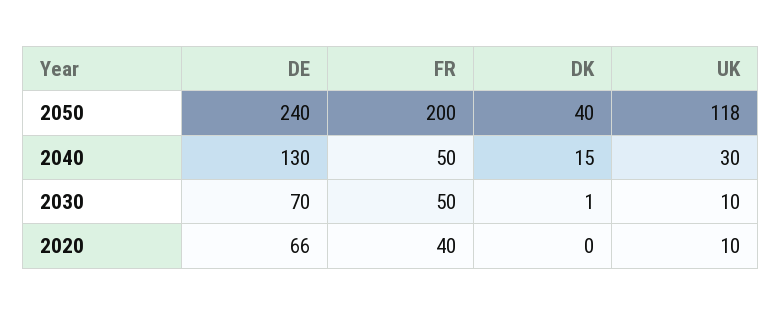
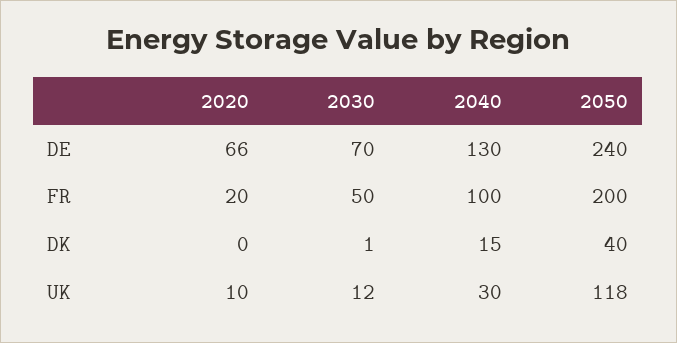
  {
    "DE": {
      "2050": 240,
      "2040": 130,
      "2030": 70,
      "2020": 66
    },
    "FR": {
      "2050": 200,
-     "2040": 50,
+     "2040": 100,
      "2030": 50,
-     "2020": 40
+     "2020": 20
    },
    "DK": {
      "2050": 40,
      "2040": 15,
      "2030": 1,
      "2020": 0
    },
    "UK": {
      "2050": 118,
      "2040": 30,
-     "2030": 10,
+     "2030": 12,
      "2020": 10
    }
  }

